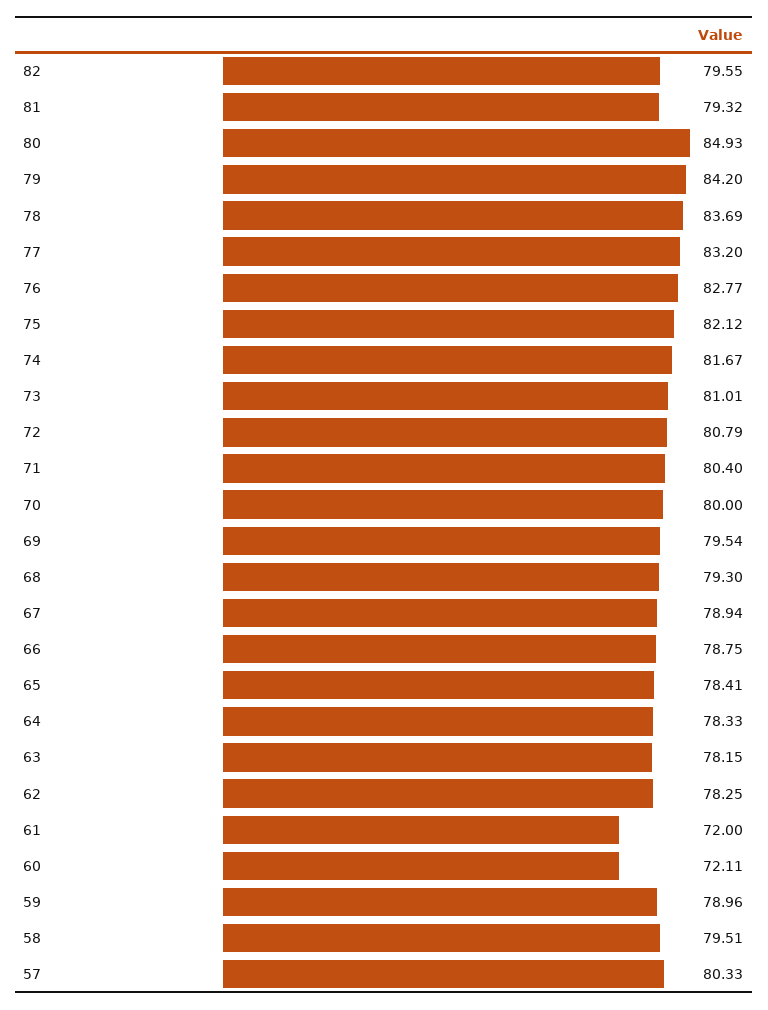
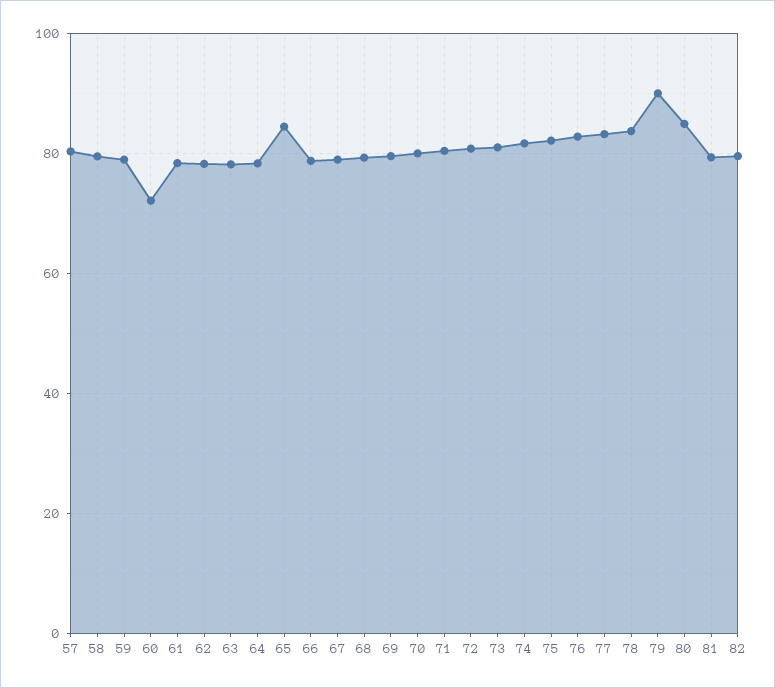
  {
    "82": 79.55,
    "81": 79.32,
    "80": 84.93,
-   "79": 84.2,
+   "79": 90,
    "78": 83.69,
    "77": 83.2,
    "76": 82.77,
    "75": 82.12,
    "74": 81.67,
    "73": 81.01,
    "72": 80.79,
    "71": 80.4,
    "70": 80,
    "69": 79.54,
    "68": 79.3,
    "67": 78.94,
    "66": 78.75,
-   "65": 78.41,
+   "65": 84,
    "64": 78.33,
    "63": 78.15,
    "62": 78.25,
-   "61": 72,
+   "61": 78,
    "60": 72.11,
    "59": 78.96,
    "58": 79.51,
    "57": 80.33
  }

